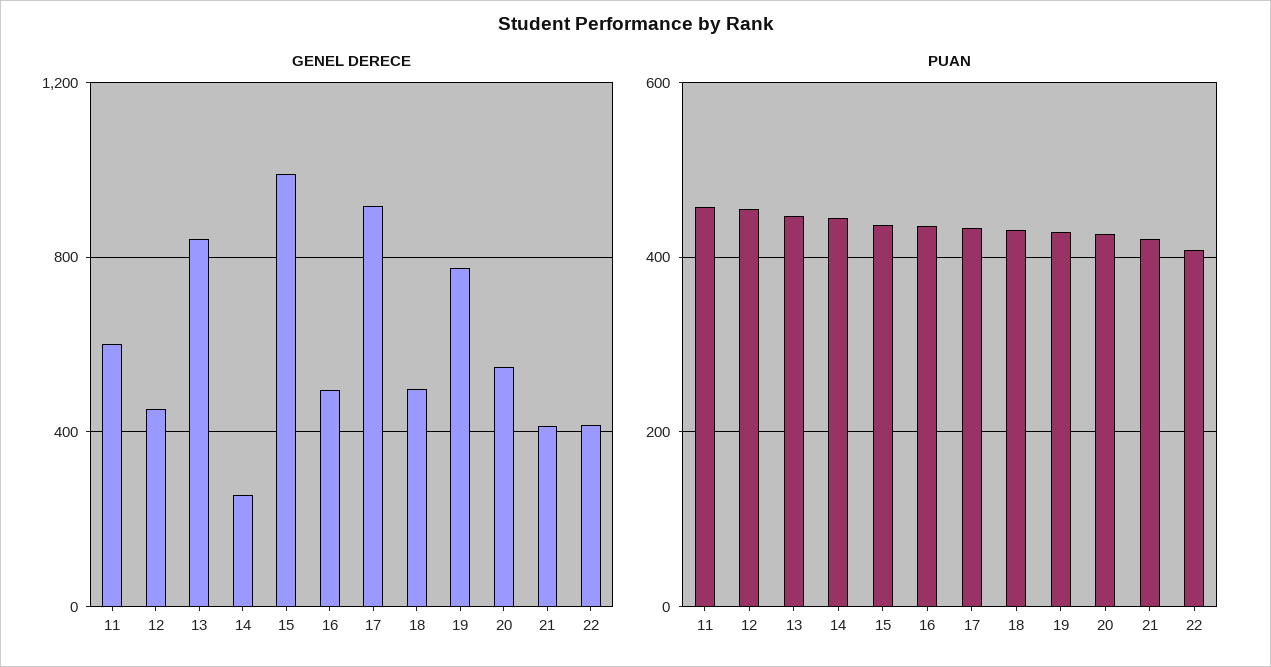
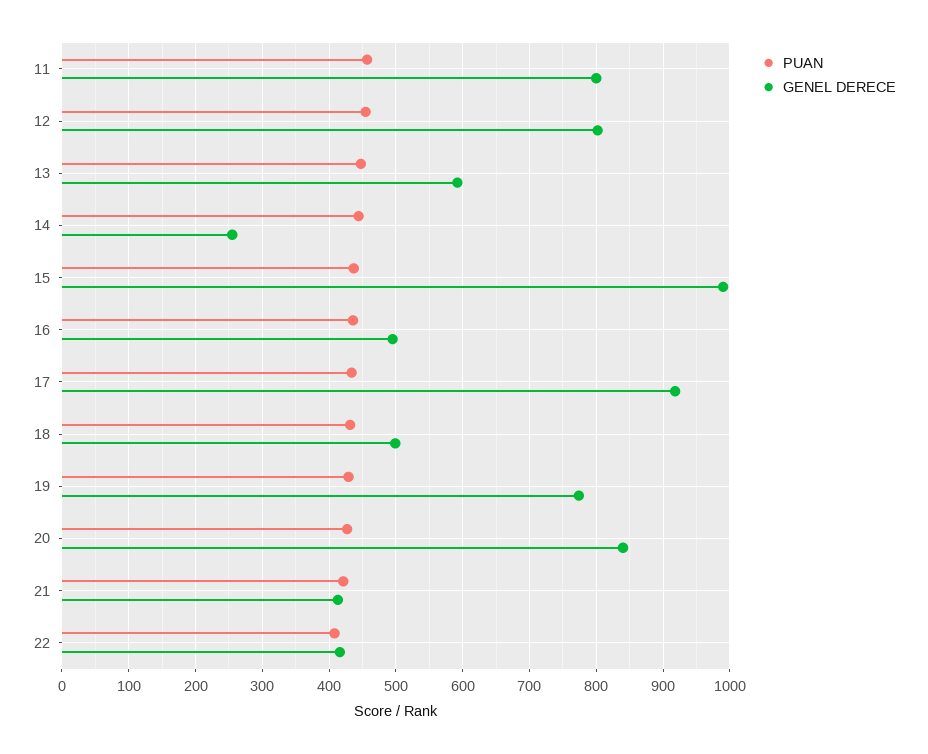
  {
    "GENEL DERECE": {
-     "11": 600,
+     "11": 800,
-     "12": 450,
+     "12": 800,
-     "13": 850,
+     "13": 590,
      "14": 260,
      "15": 990,
      "16": 500,
      "17": 920,
      "18": 500,
      "19": 770,
-     "20": 550,
+     "20": 840,
      "21": 410,
      "22": 420
    },
    "PUAN": {
      "11": 460,
      "12": 450,
      "13": 450,
      "14": 440,
      "15": 440,
      "16": 440,
      "17": 430,
      "18": 430,
      "19": 430,
      "20": 430,
      "21": 420,
      "22": 410
    }
  }

